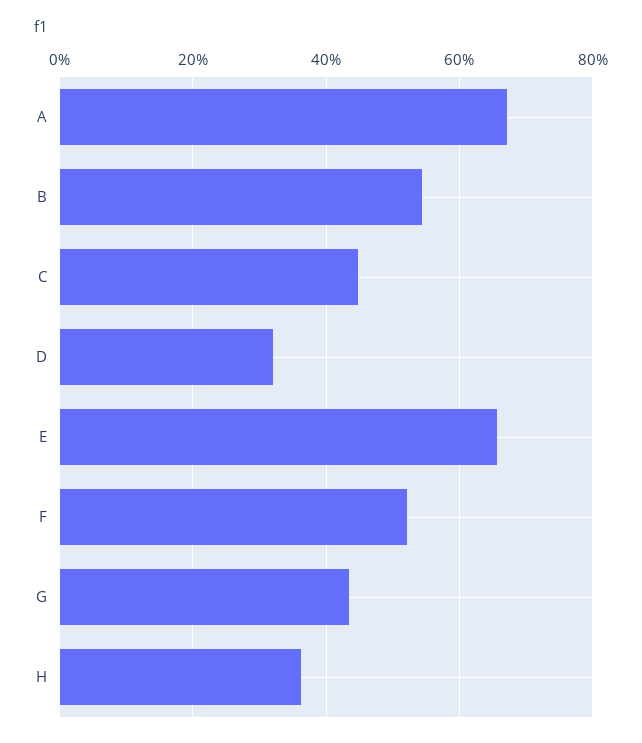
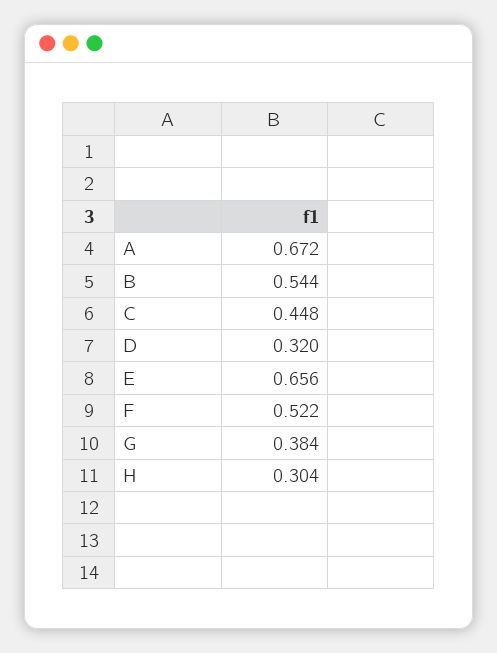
  {
    "A": 0.672,
    "B": 0.544,
    "C": 0.448,
    "D": 0.32,
    "E": 0.656,
    "F": 0.522,
-   "G": 0.44,
+   "G": 0.384,
-   "H": 0.36
+   "H": 0.304
  }

